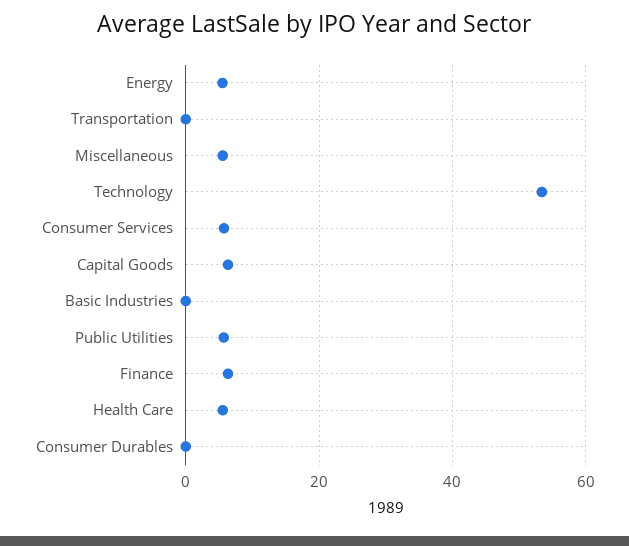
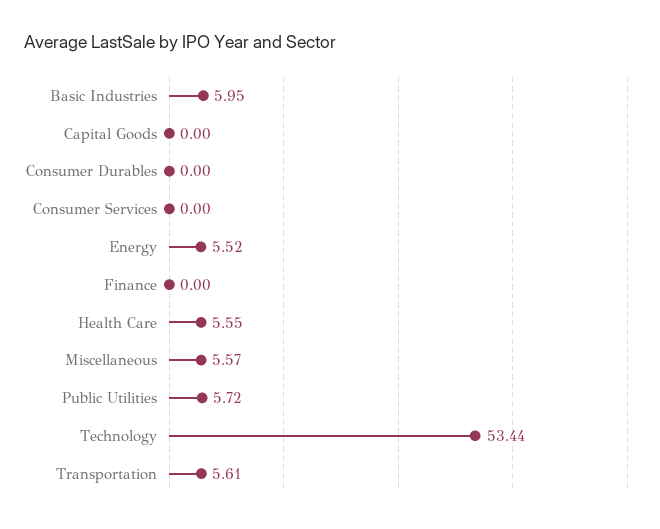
  {
    "Energy": 5.52,
-   "Transportation": 0,
+   "Transportation": 5.61,
    "Miscellaneous": 5.57,
    "Technology": 53.44,
-   "Consumer Services": 6,
+   "Consumer Services": 0,
-   "Capital Goods": 6,
+   "Capital Goods": 0,
-   "Basic Industries": 0,
+   "Basic Industries": 5.95,
    "Public Utilities": 5.72,
-   "Finance": 6,
+   "Finance": 0,
    "Health Care": 5.55,
    "Consumer Durables": 0
  }

